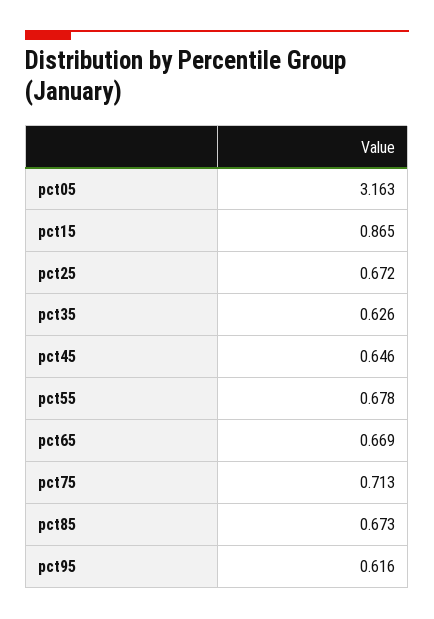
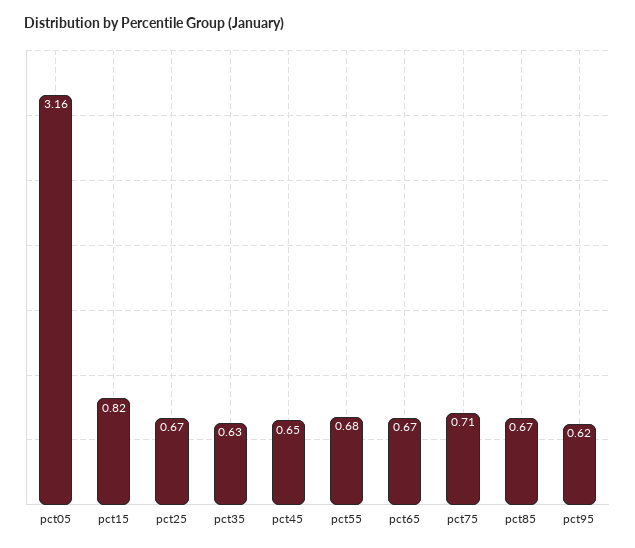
  {
    "pct05": 3.163,
-   "pct15": 0.865,
+   "pct15": 0.82,
    "pct25": 0.672,
    "pct35": 0.626,
    "pct45": 0.646,
    "pct55": 0.678,
    "pct65": 0.669,
    "pct75": 0.713,
    "pct85": 0.673,
    "pct95": 0.616
  }

